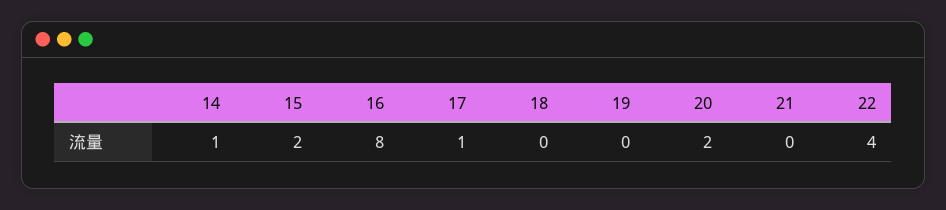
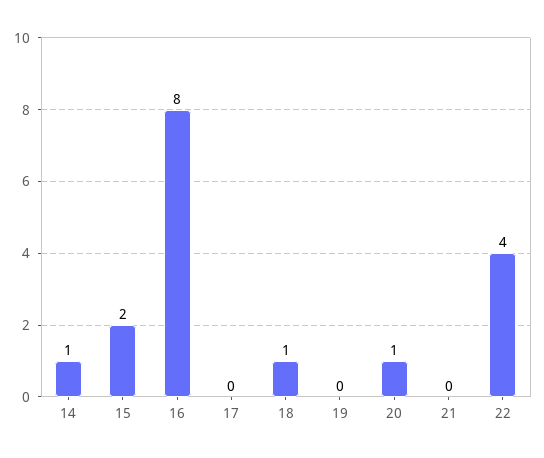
  {
    "14": 1,
    "15": 2,
    "16": 8,
-   "17": 1,
+   "17": 0,
-   "18": 0,
+   "18": 1,
    "19": 0,
-   "20": 2,
+   "20": 1,
    "21": 0,
    "22": 4
  }

